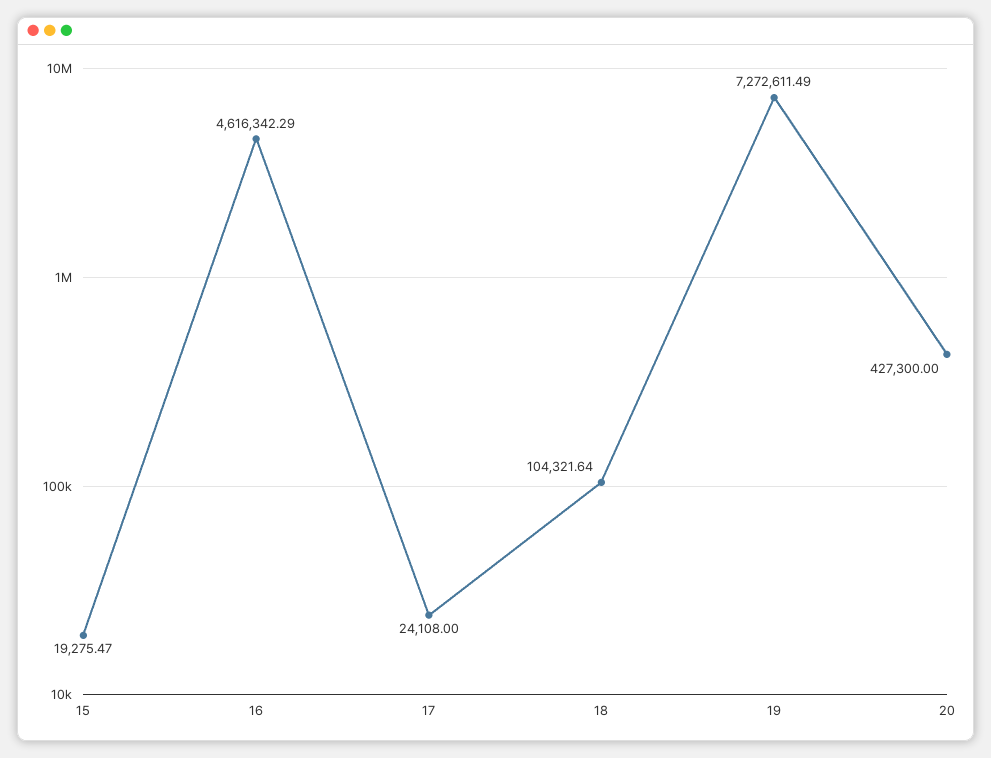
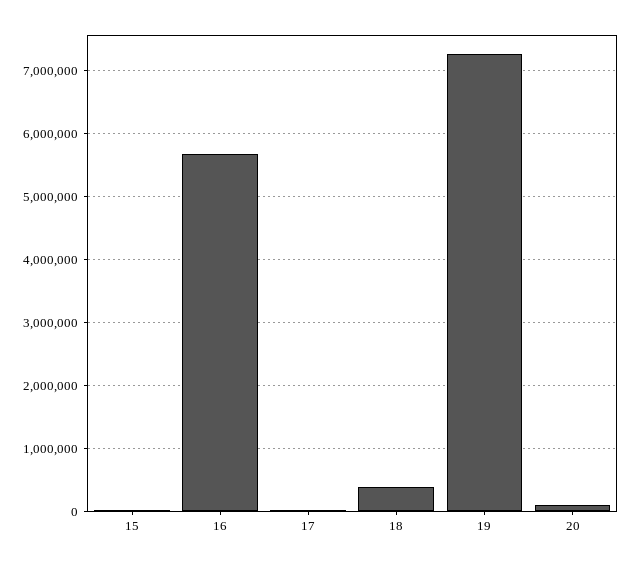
  {
    "15": 19275.47,
-   "16": 4616342.29,
+   "16": 5700000,
    "17": 24108,
-   "18": 104321.64,
+   "18": 400000,
    "19": 7272611.49,
-   "20": 427300
+   "20": 100000
  }

